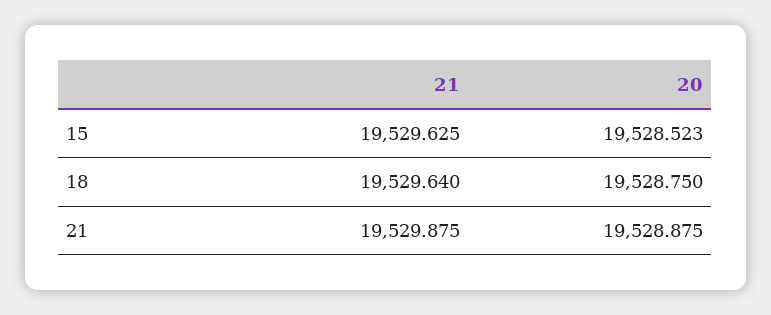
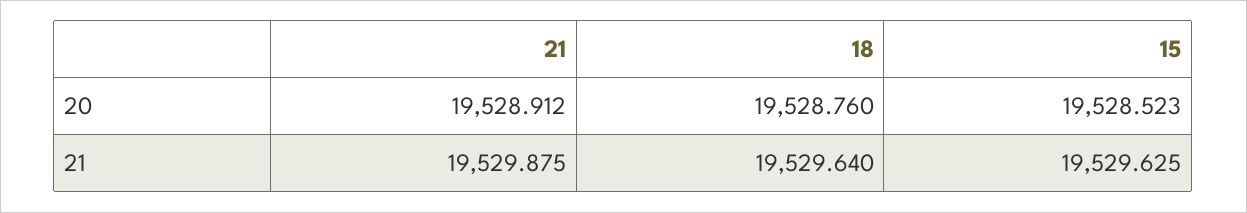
  {
    "21": {
      "15": 19529.625,
      "18": 19529.64,
      "21": 19529.875
    },
    "20": {
      "15": 19528.523,
-     "18": 19528.75,
+     "18": 19528.76,
-     "21": 19528.875
+     "21": 19528.912
    }
  }

